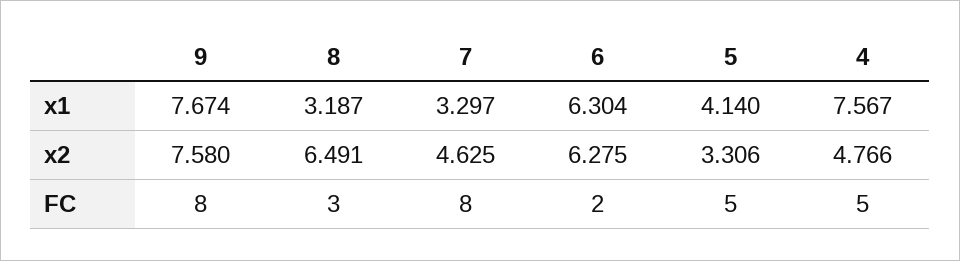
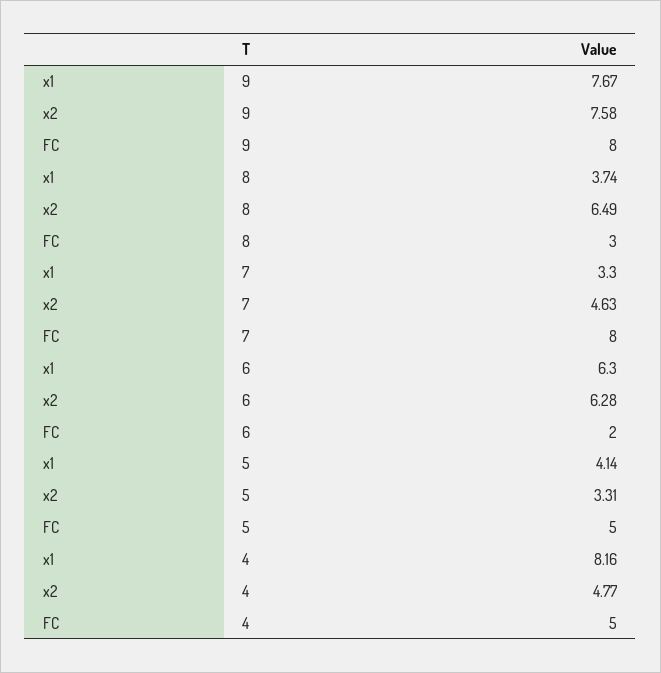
  {
    "9": {
      "x1": 7.674,
      "x2": 7.58,
      "FC": 8
    },
    "8": {
-     "x1": 3.187,
+     "x1": 3.74,
      "x2": 6.491,
      "FC": 3
    },
    "7": {
      "x1": 3.297,
      "x2": 4.625,
      "FC": 8
    },
    "6": {
      "x1": 6.304,
      "x2": 6.275,
      "FC": 2
    },
    "5": {
      "x1": 4.14,
      "x2": 3.306,
      "FC": 5
    },
    "4": {
-     "x1": 7.567,
+     "x1": 8.16,
      "x2": 4.766,
      "FC": 5
    }
  }

